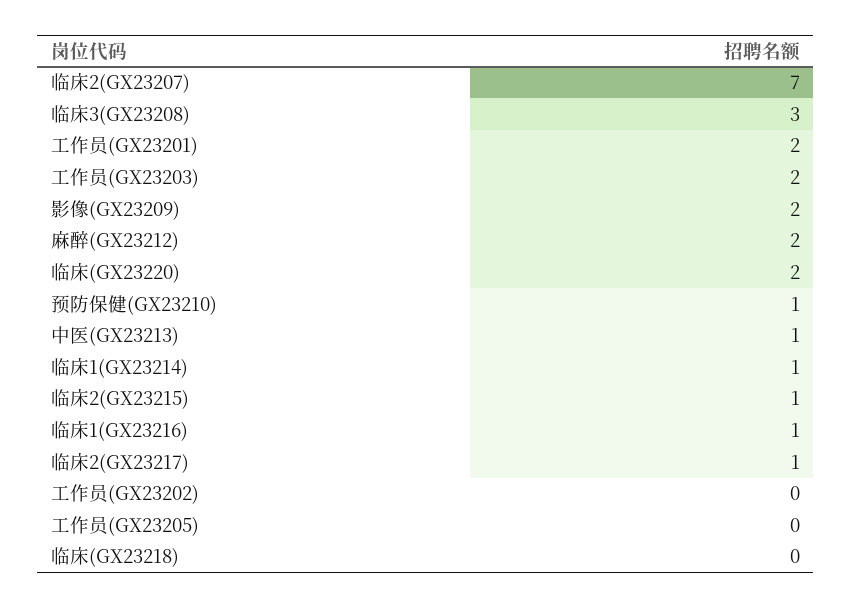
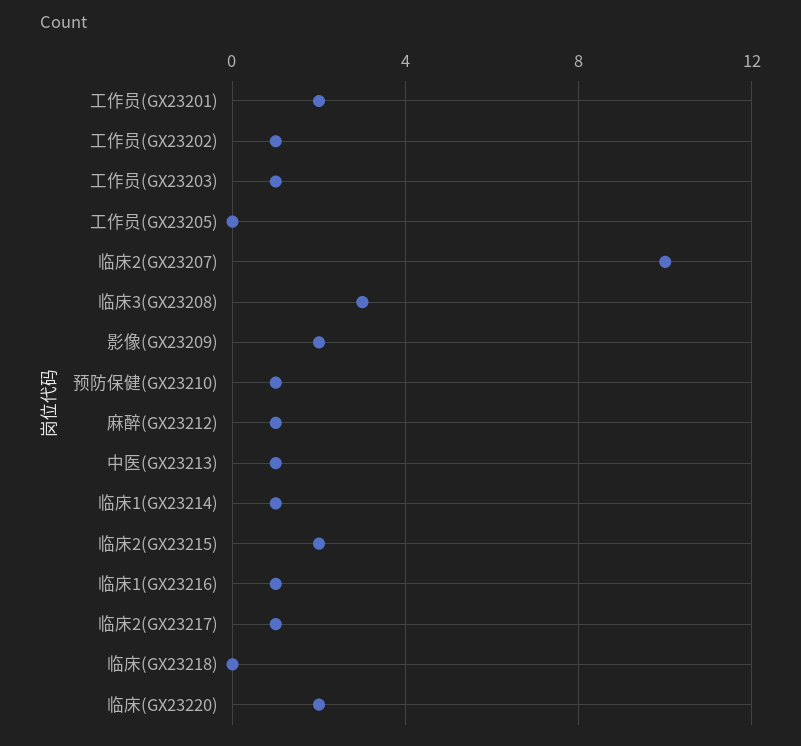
  {
-   "临床2(GX23207)": 7,
+   "临床2(GX23207)": 10,
    "临床3(GX23208)": 3,
    "工作员(GX23201)": 2,
-   "工作员(GX23203)": 2,
+   "工作员(GX23203)": 1,
    "影像(GX23209)": 2,
-   "麻醉(GX23212)": 2,
+   "麻醉(GX23212)": 1,
    "临床(GX23220)": 2,
    "预防保健(GX23210)": 1,
    "中医(GX23213)": 1,
    "临床1(GX23214)": 1,
-   "临床2(GX23215)": 1,
+   "临床2(GX23215)": 2,
    "临床1(GX23216)": 1,
    "临床2(GX23217)": 1,
-   "工作员(GX23202)": 0,
+   "工作员(GX23202)": 1,
    "工作员(GX23205)": 0,
    "临床(GX23218)": 0
  }

